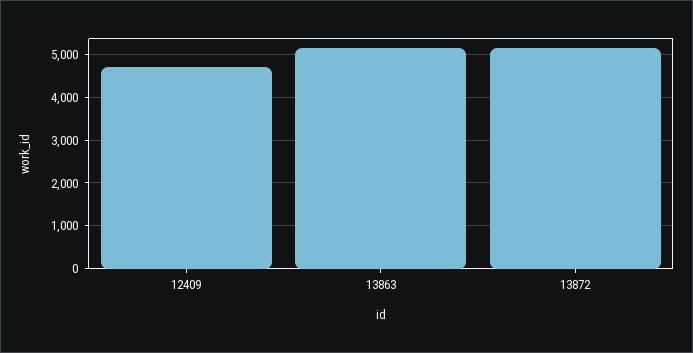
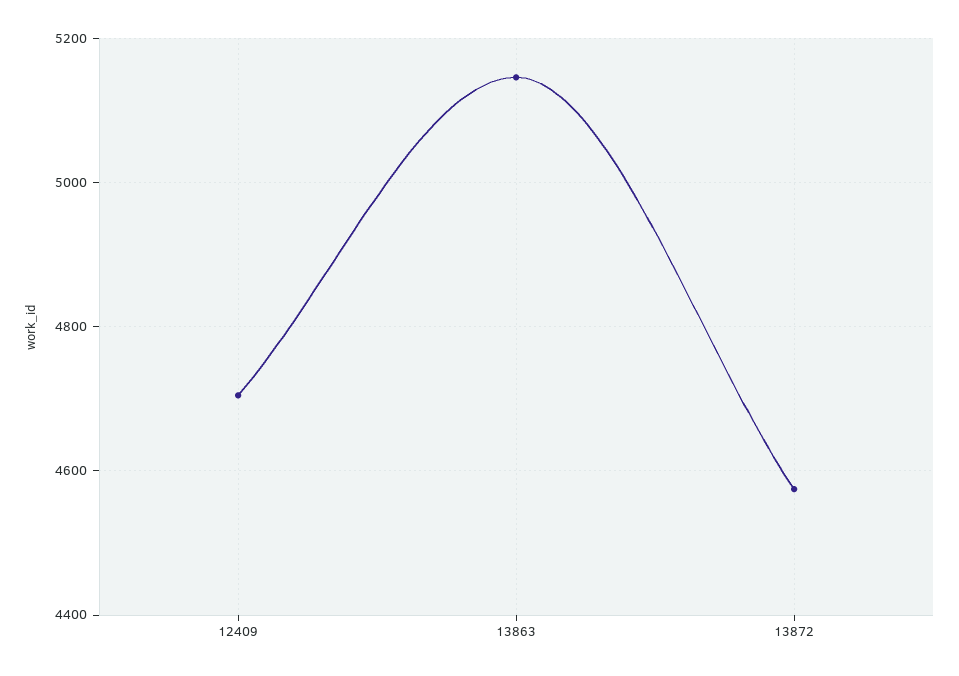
  {
    "12409": 4700,
    "13863": 5140,
-   "13872": 5200
+   "13872": 4580
  }

